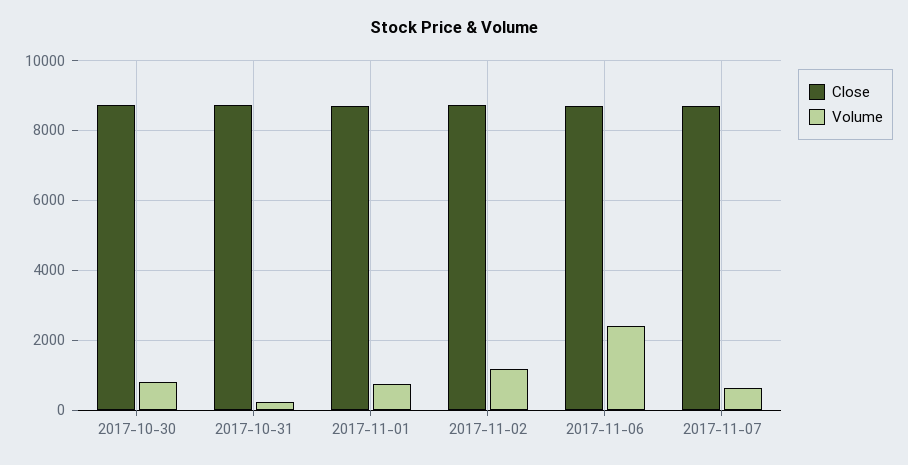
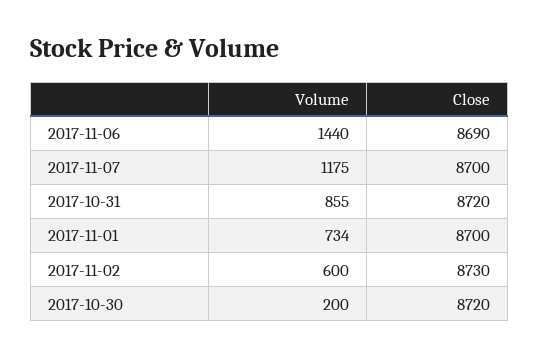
  {
    "Close": {
      "2017-10-30": 8720,
      "2017-10-31": 8720,
      "2017-11-01": 8700,
      "2017-11-02": 8730,
      "2017-11-06": 8690,
      "2017-11-07": 8700
    },
    "Volume": {
-     "2017-10-30": 800,
+     "2017-10-30": 200,
-     "2017-10-31": 200,
+     "2017-10-31": 855,
      "2017-11-01": 734,
-     "2017-11-02": 1200,
+     "2017-11-02": 600,
-     "2017-11-06": 2400,
+     "2017-11-06": 1440,
-     "2017-11-07": 600
+     "2017-11-07": 1175
    }
  }

